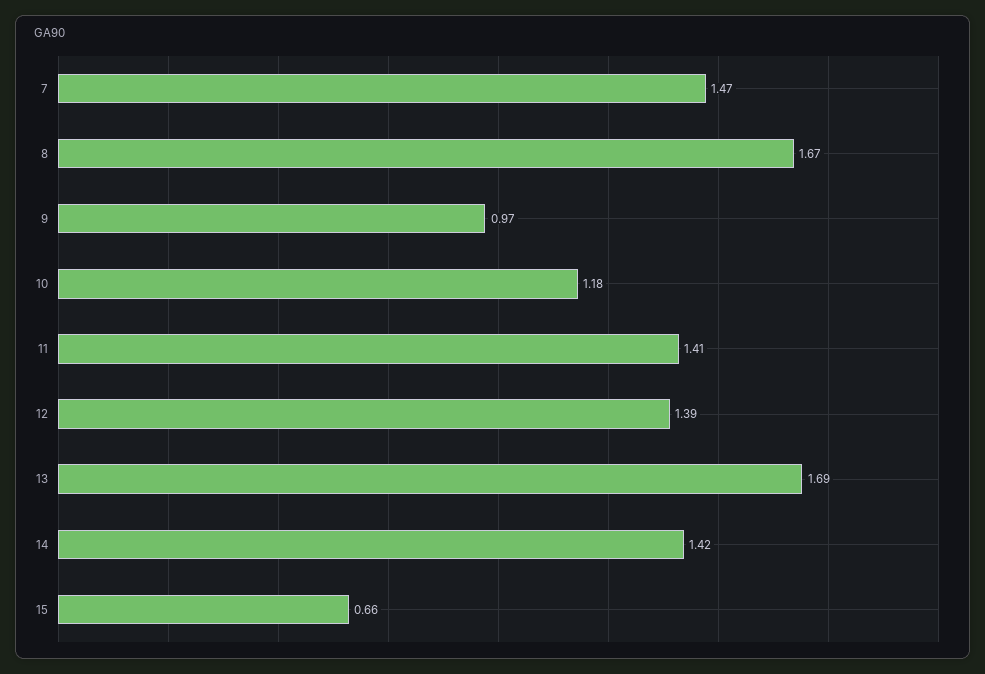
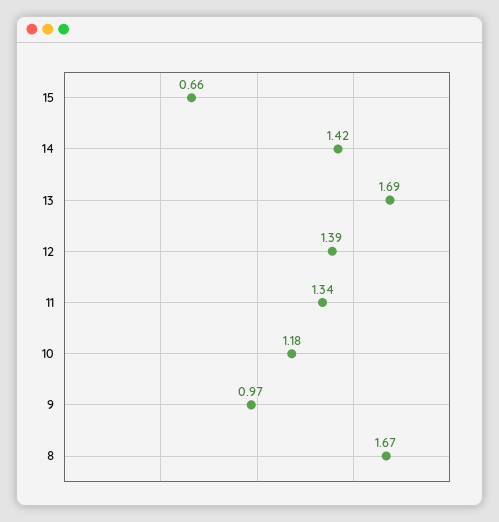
  {
-   "7": 1.47,
    "8": 1.67,
    "9": 0.97,
    "10": 1.18,
-   "11": 1.41,
+   "11": 1.34,
    "12": 1.39,
    "13": 1.69,
    "14": 1.42,
    "15": 0.66
  }

